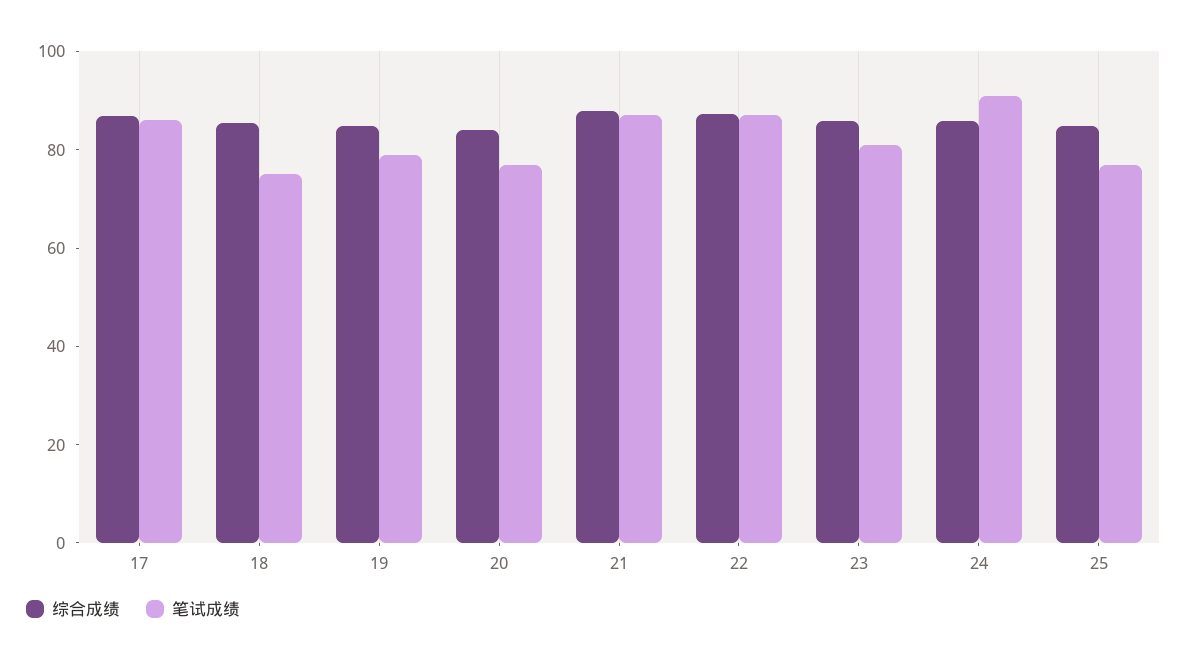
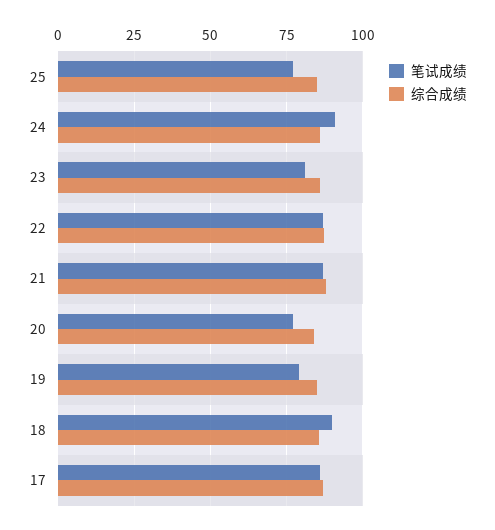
  {
    "综合成绩": {
      "17": 87.5,
      "18": 85,
      "19": 85,
      "20": 85,
      "21": 87.5,
      "22": 87.5,
      "23": 85,
      "24": 85,
      "25": 85
    },
    "笔试成绩": {
      "17": 85,
-     "18": 75,
+     "18": 90,
      "19": 80,
      "20": 77.5,
      "21": 87.5,
      "22": 87.5,
      "23": 80,
      "24": 90,
      "25": 77.5
    }
  }

